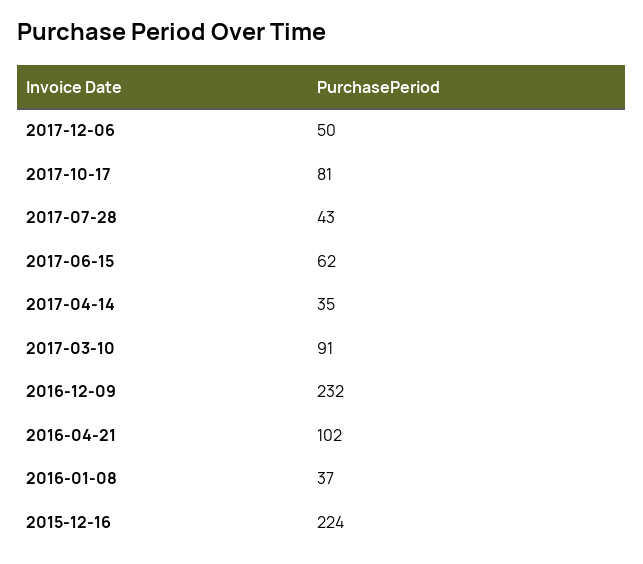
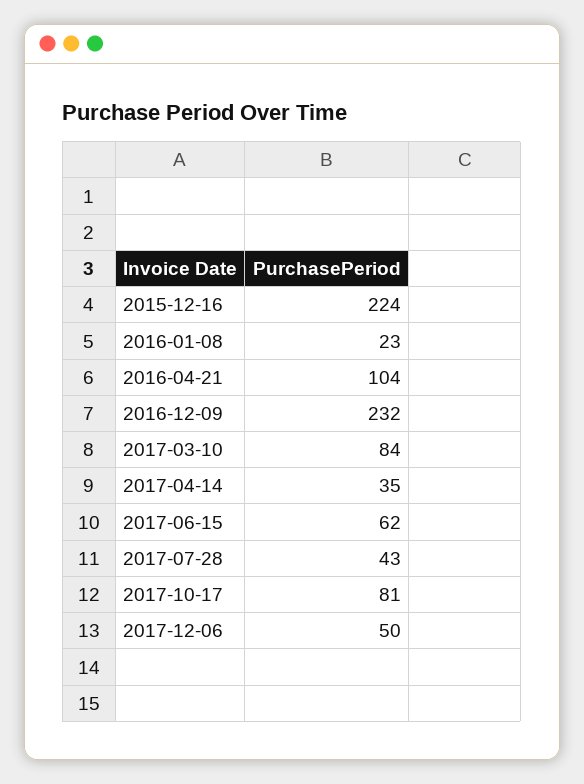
  {
    "2017-12-06": 50,
    "2017-10-17": 81,
    "2017-07-28": 43,
    "2017-06-15": 62,
    "2017-04-14": 35,
-   "2017-03-10": 91,
+   "2017-03-10": 84,
    "2016-12-09": 232,
-   "2016-04-21": 102,
+   "2016-04-21": 104,
-   "2016-01-08": 37,
+   "2016-01-08": 23,
    "2015-12-16": 224
  }

